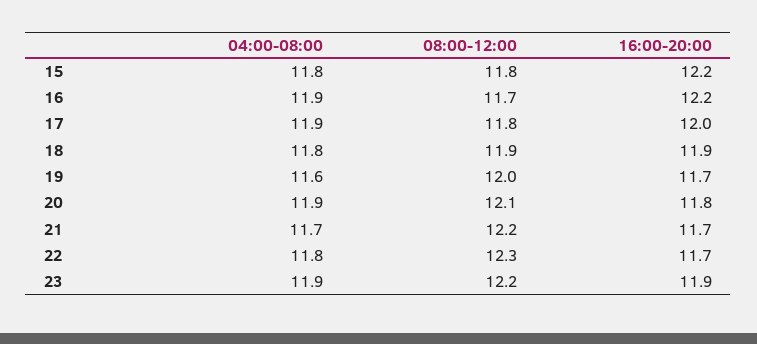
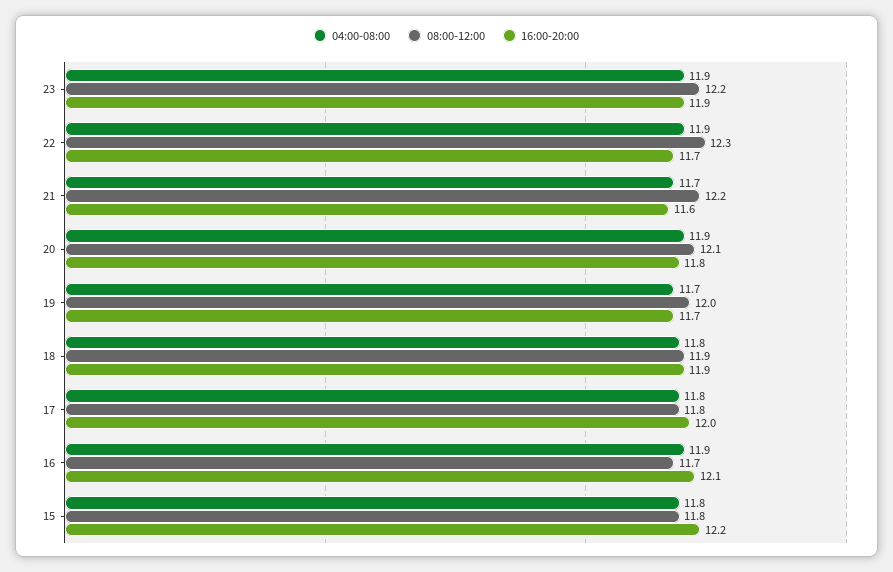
  {
    "04:00-08:00": {
      "15": 11.8,
      "16": 11.9,
-     "17": 11.9,
+     "17": 11.8,
      "18": 11.8,
-     "19": 11.6,
+     "19": 11.7,
      "20": 11.9,
      "21": 11.7,
-     "22": 11.8,
+     "22": 11.9,
      "23": 11.9
    },
    "08:00-12:00": {
      "15": 11.8,
      "16": 11.7,
      "17": 11.8,
      "18": 11.9,
      "19": 12,
      "20": 12.1,
      "21": 12.2,
      "22": 12.3,
      "23": 12.2
    },
    "16:00-20:00": {
      "15": 12.2,
-     "16": 12.2,
+     "16": 12.1,
      "17": 12,
      "18": 11.9,
      "19": 11.7,
      "20": 11.8,
-     "21": 11.7,
+     "21": 11.6,
      "22": 11.7,
      "23": 11.9
    }
  }

